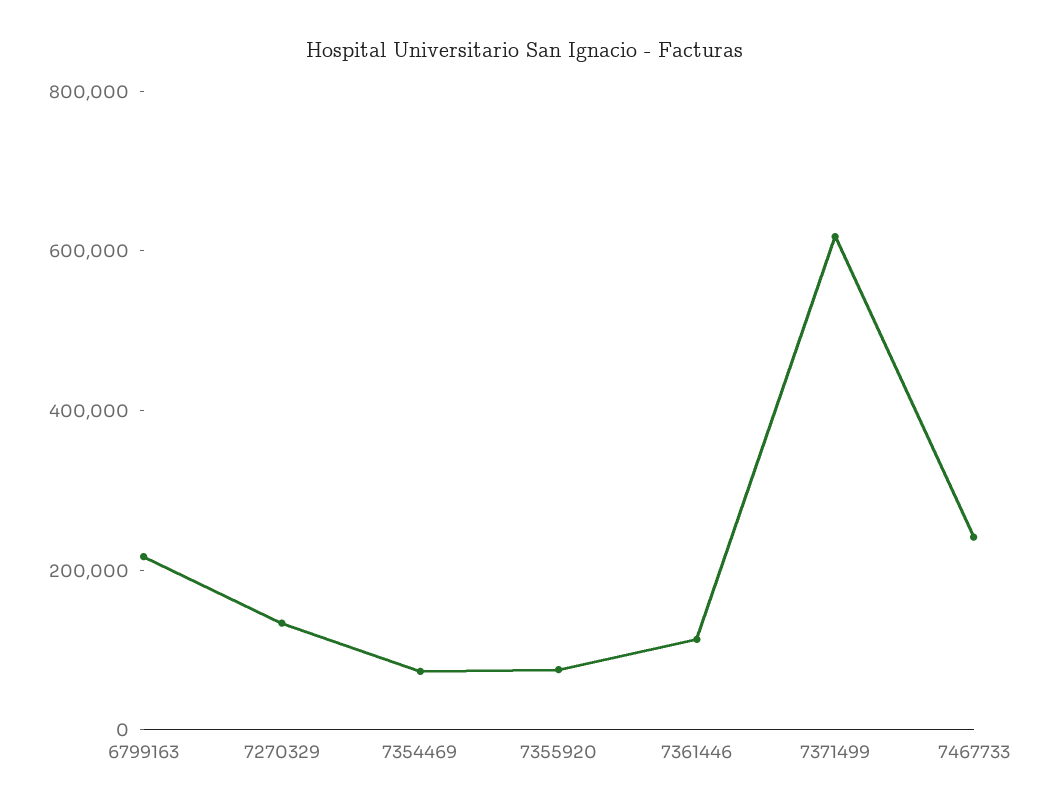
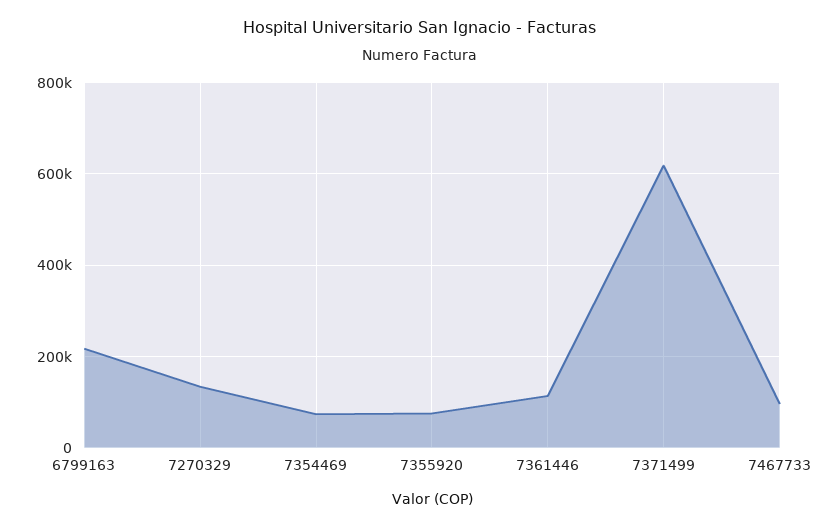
  {
    "6799163": 220000,
    "7270329": 140000,
    "7354469": 80000,
    "7355920": 80000,
    "7361446": 120000,
    "7371499": 620000,
-   "7467733": 250000
+   "7467733": 100000
  }

